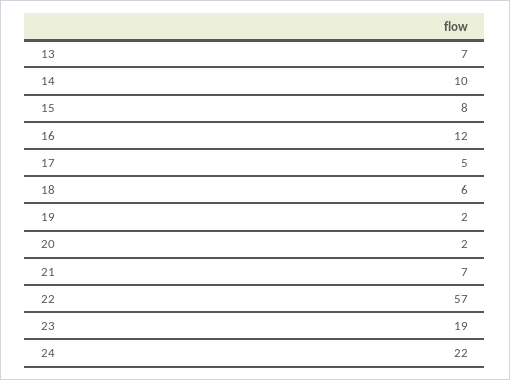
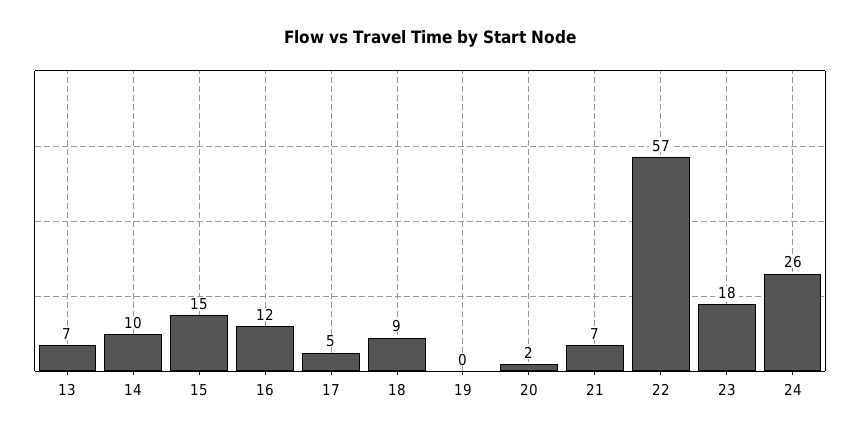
  {
    "13": 7,
    "14": 10,
-   "15": 8,
+   "15": 15,
    "16": 12,
    "17": 5,
-   "18": 6,
+   "18": 9,
-   "19": 2,
+   "19": 0,
    "20": 2,
    "21": 7,
    "22": 57,
-   "23": 19,
+   "23": 18,
-   "24": 22
+   "24": 26
  }

